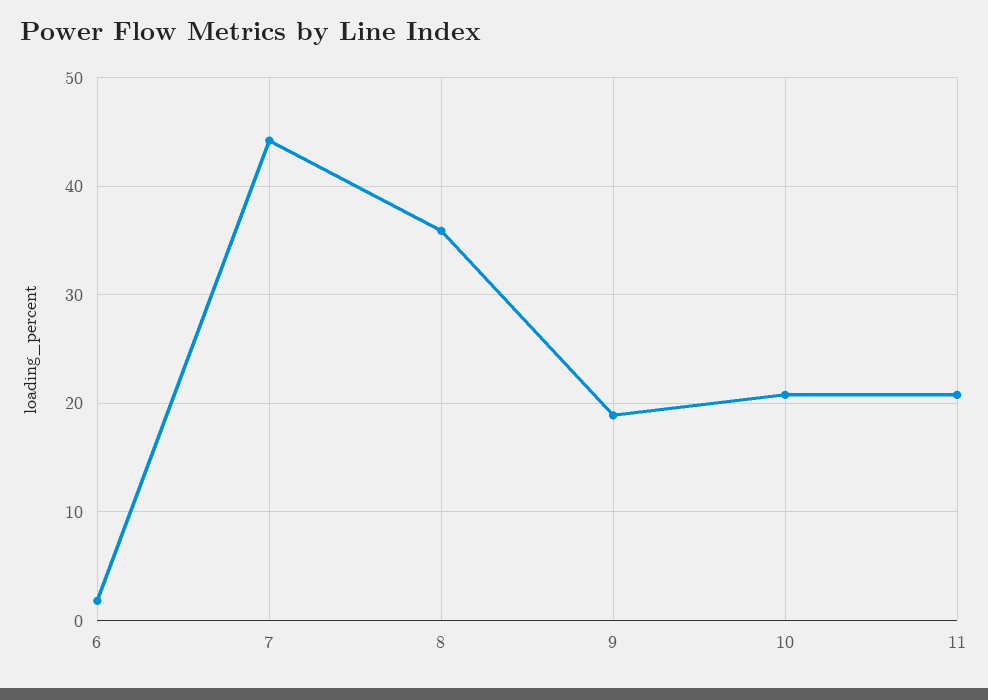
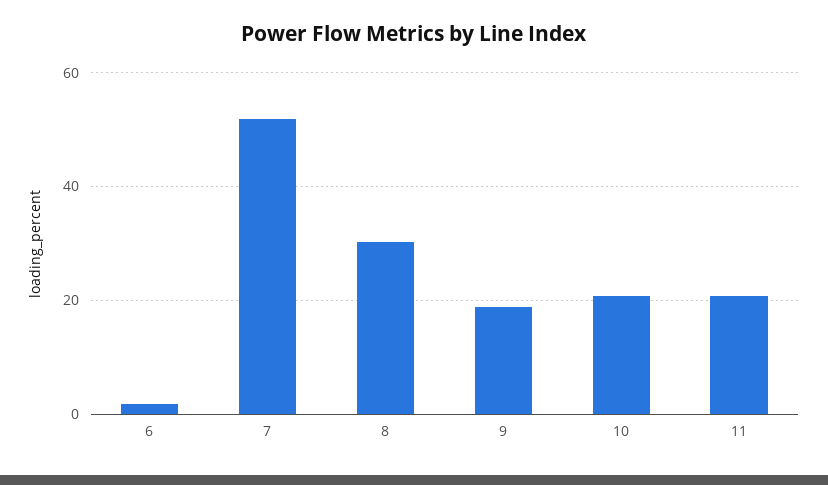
  {
    "6": 2,
-   "7": 44,
+   "7": 52,
-   "8": 36,
+   "8": 30,
    "9": 19,
    "10": 21,
    "11": 21
  }

